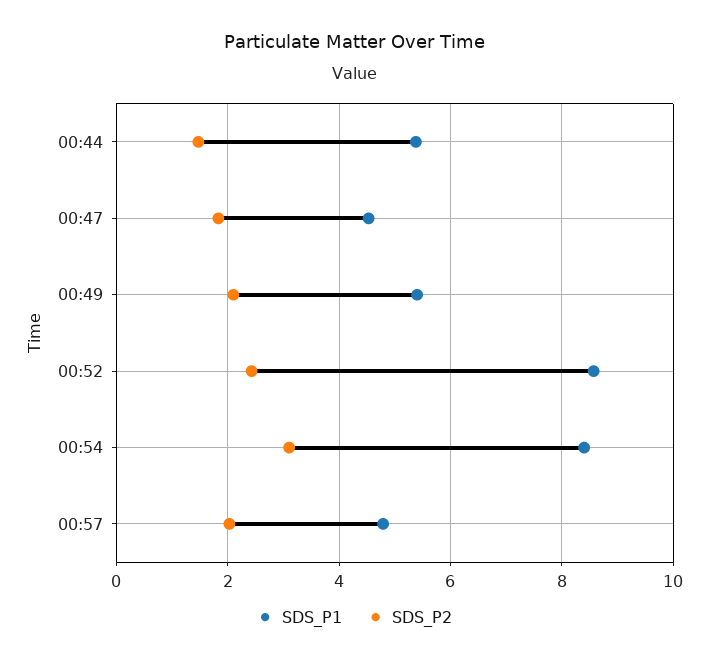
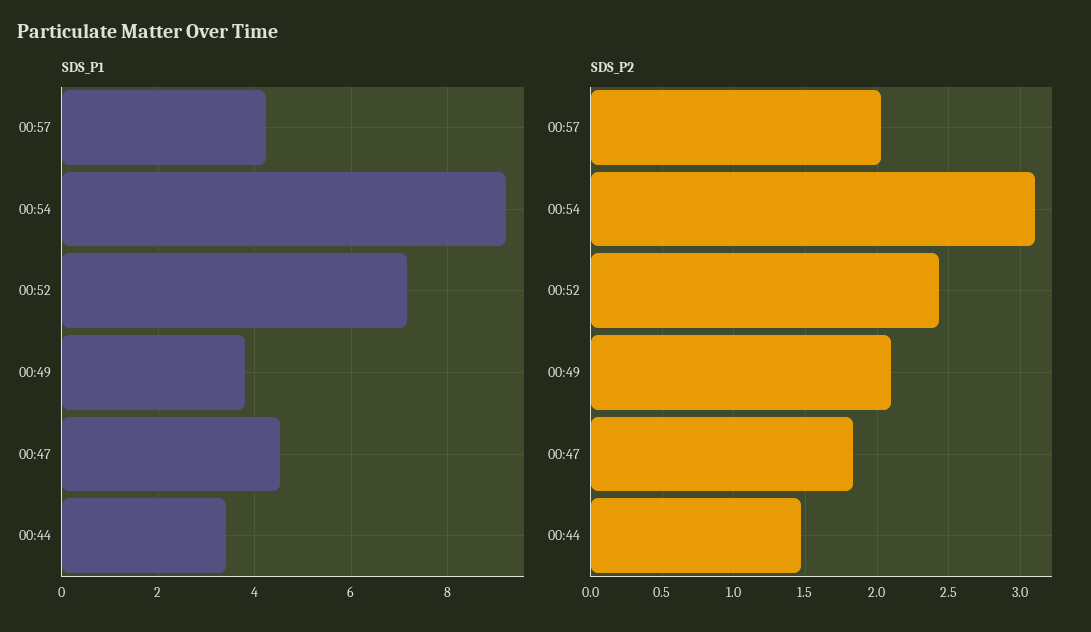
  {
    "SDS_P1": {
-     "00:44": 5.4,
+     "00:44": 3.4,
      "00:47": 4.6,
-     "00:49": 5.4,
+     "00:49": 3.8,
-     "00:52": 8.6,
+     "00:52": 7.2,
-     "00:54": 8.4,
+     "00:54": 9.2,
-     "00:57": 4.8
+     "00:57": 4.2
    },
    "SDS_P2": {
      "00:44": 1.45,
      "00:47": 1.85,
      "00:49": 2.1,
      "00:52": 2.45,
      "00:54": 3.1,
      "00:57": 2.05
    }
  }

